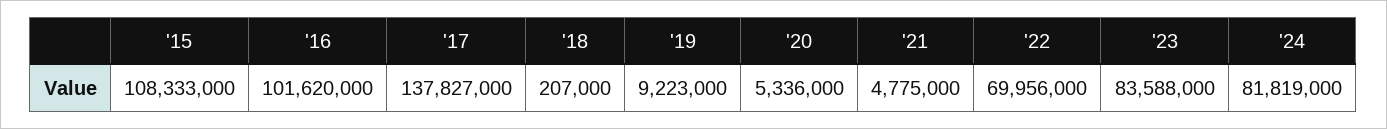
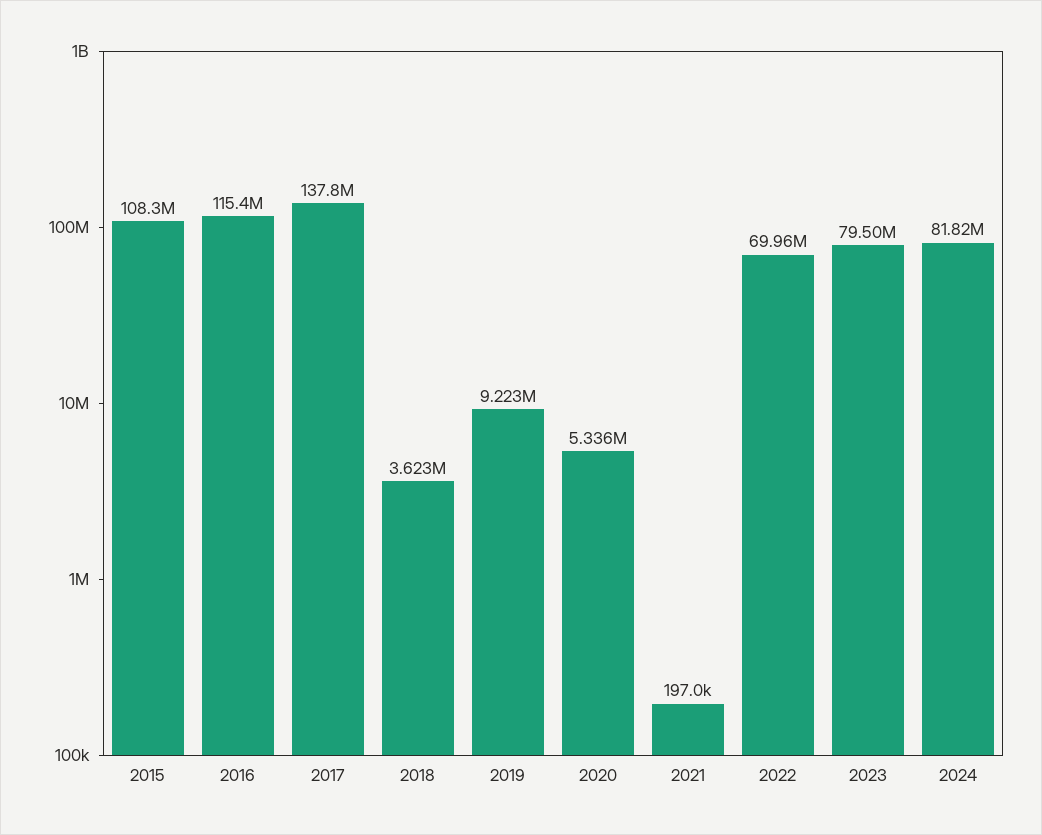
  {
    "'15": 108333000,
-   "'16": 101620000,
+   "'16": 115400000,
    "'17": 137827000,
-   "'18": 207000,
+   "'18": 3623000,
    "'19": 9223000,
    "'20": 5336000,
-   "'21": 4775000,
+   "'21": 197000,
    "'22": 69956000,
-   "'23": 83588000,
+   "'23": 79500000,
    "'24": 81819000
  }

